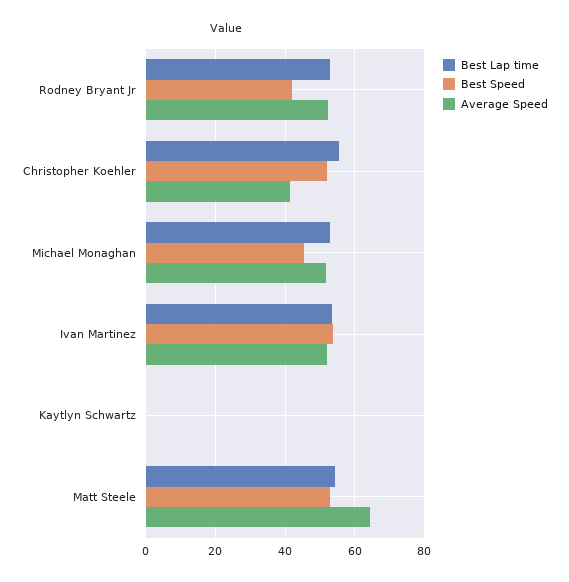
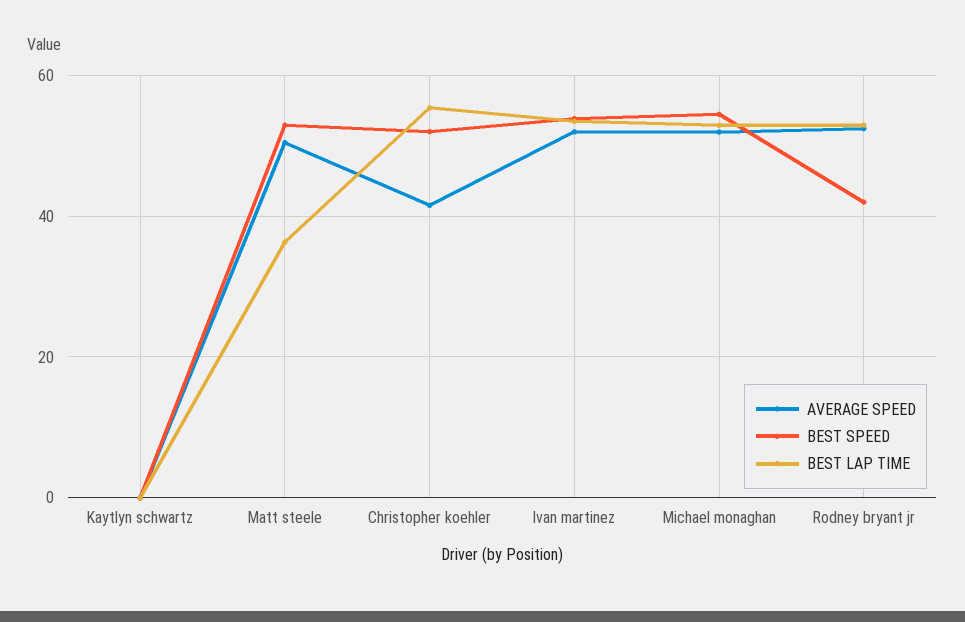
  {
    "Best Lap time": {
      "Rodney Bryant Jr": 52,
      "Christopher Koehler": 56,
      "Michael Monaghan": 52,
      "Ivan Martinez": 54,
      "Kaytlyn Schwartz": 0,
-     "Matt Steele": 54
+     "Matt Steele": 36
    },
    "Best Speed": {
      "Rodney Bryant Jr": 42,
      "Christopher Koehler": 52,
-     "Michael Monaghan": 46,
+     "Michael Monaghan": 54,
      "Ivan Martinez": 54,
      "Kaytlyn Schwartz": 0,
      "Matt Steele": 52
    },
    "Average Speed": {
      "Rodney Bryant Jr": 52,
      "Christopher Koehler": 42,
      "Michael Monaghan": 52,
      "Ivan Martinez": 52,
      "Kaytlyn Schwartz": 0,
-     "Matt Steele": 64
+     "Matt Steele": 50
    }
  }

